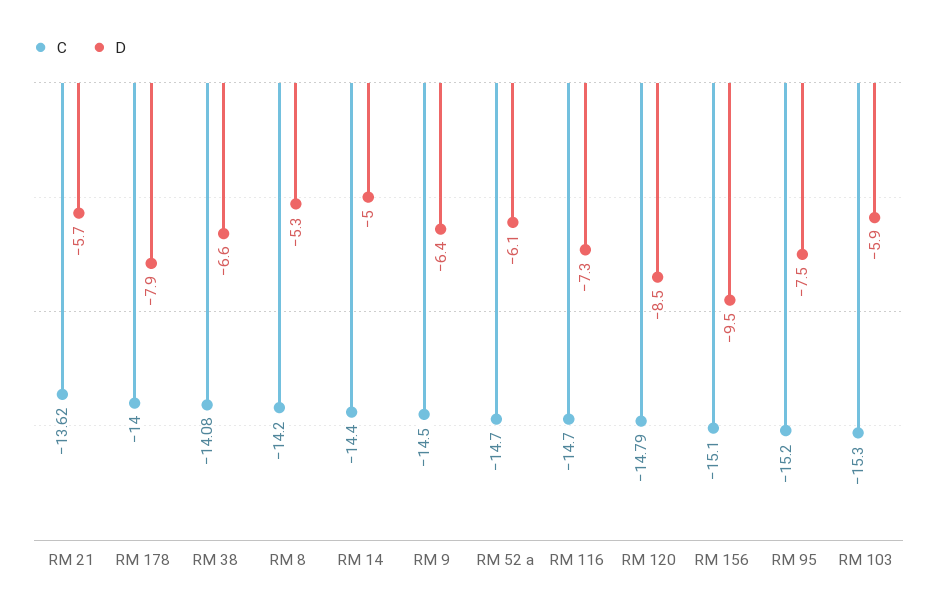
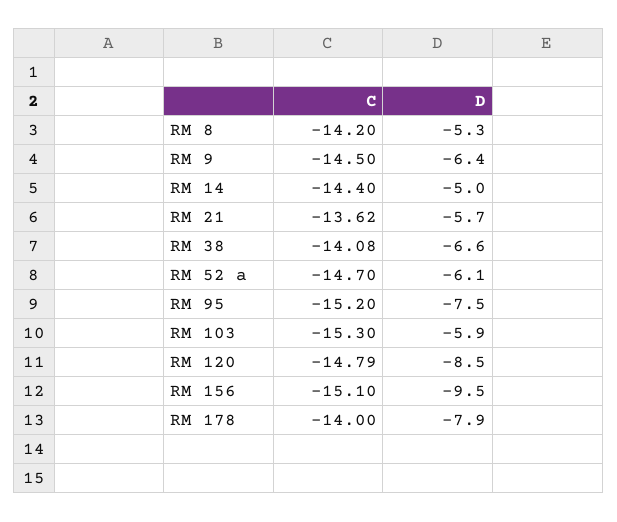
  {
    "C": {
      "RM 21": -13.62,
      "RM 178": -14,
      "RM 38": -14.08,
      "RM 8": -14.2,
      "RM 14": -14.4,
      "RM 9": -14.5,
      "RM 52 a": -14.7,
-     "RM 116": -14.7,
      "RM 120": -14.79,
      "RM 156": -15.1,
      "RM 95": -15.2,
      "RM 103": -15.3
    },
    "D": {
      "RM 21": -5.7,
      "RM 178": -7.9,
      "RM 38": -6.6,
      "RM 8": -5.3,
      "RM 14": -5,
      "RM 9": -6.4,
      "RM 52 a": -6.1,
-     "RM 116": -7.3,
      "RM 120": -8.5,
      "RM 156": -9.5,
      "RM 95": -7.5,
      "RM 103": -5.9
    }
  }

